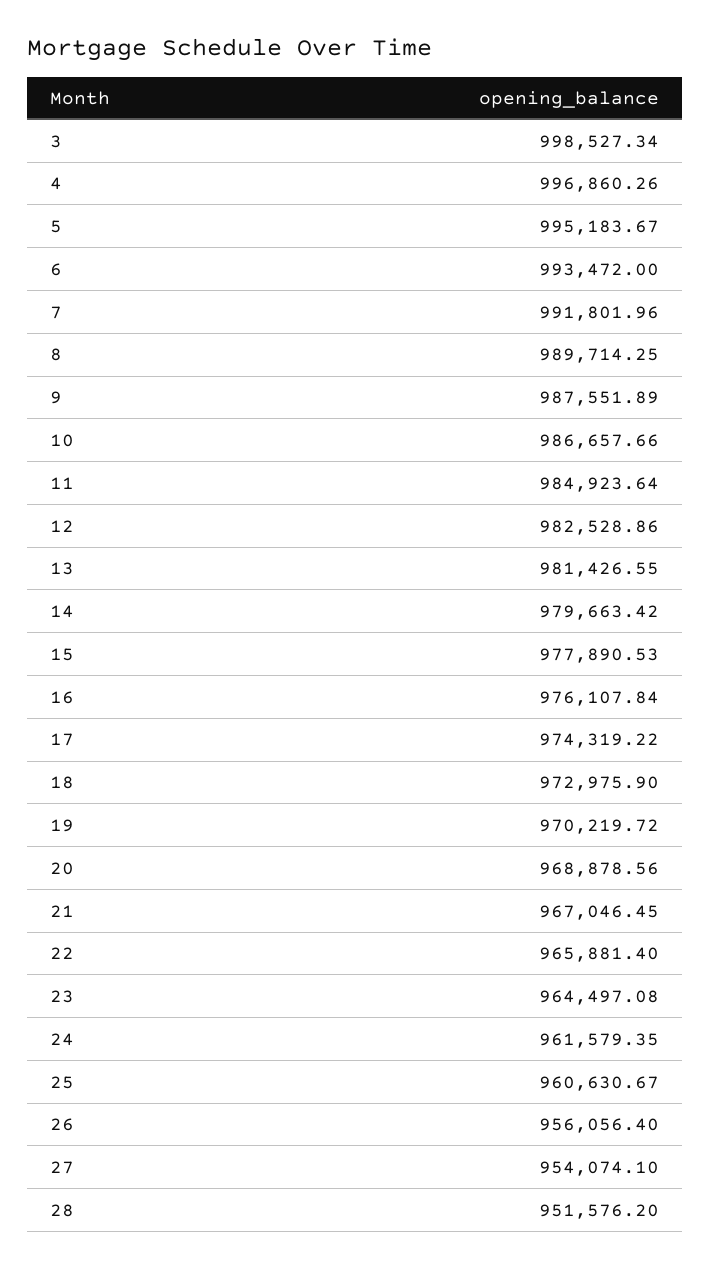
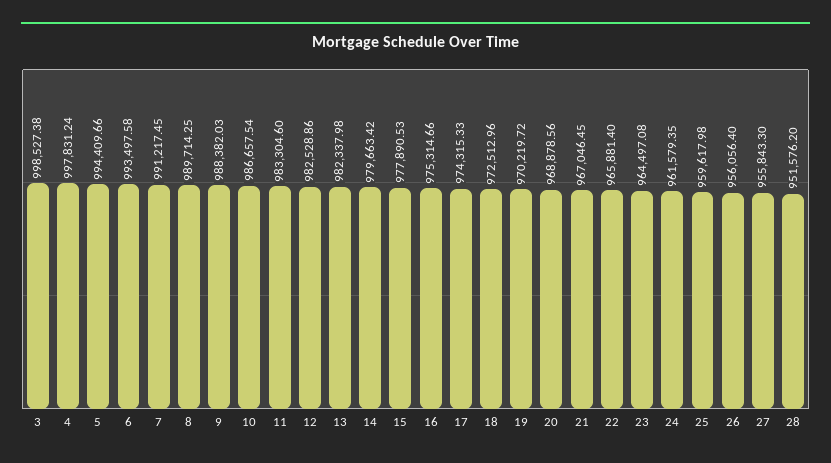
  {
-   "3": 998527.34,
+   "3": 998527.38,
-   "4": 996860.26,
+   "4": 997831.24,
-   "5": 995183.67,
+   "5": 994409.66,
-   "6": 993472,
+   "6": 993497.58,
-   "7": 991801.96,
+   "7": 991217.45,
    "8": 989714.25,
-   "9": 987551.89,
+   "9": 988382.03,
-   "10": 986657.66,
+   "10": 986657.54,
-   "11": 984923.64,
+   "11": 983304.6,
    "12": 982528.86,
-   "13": 981426.55,
+   "13": 982337.98,
    "14": 979663.42,
    "15": 977890.53,
-   "16": 976107.84,
+   "16": 975314.66,
-   "17": 974319.22,
+   "17": 974315.33,
-   "18": 972975.9,
+   "18": 972512.96,
    "19": 970219.72,
    "20": 968878.56,
    "21": 967046.45,
    "22": 965881.4,
    "23": 964497.08,
    "24": 961579.35,
-   "25": 960630.67,
+   "25": 959617.98,
    "26": 956056.4,
-   "27": 954074.1,
+   "27": 955843.3,
    "28": 951576.2
  }

